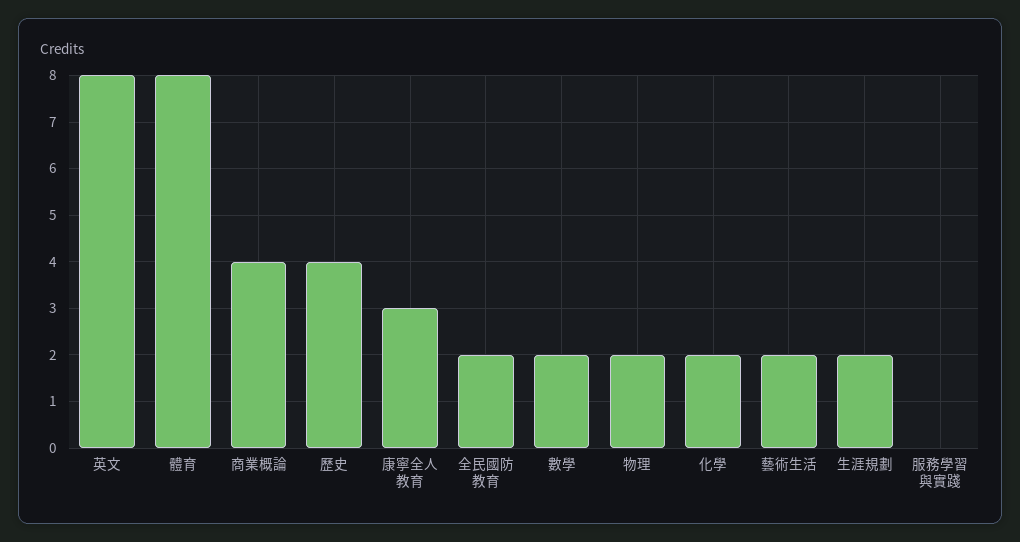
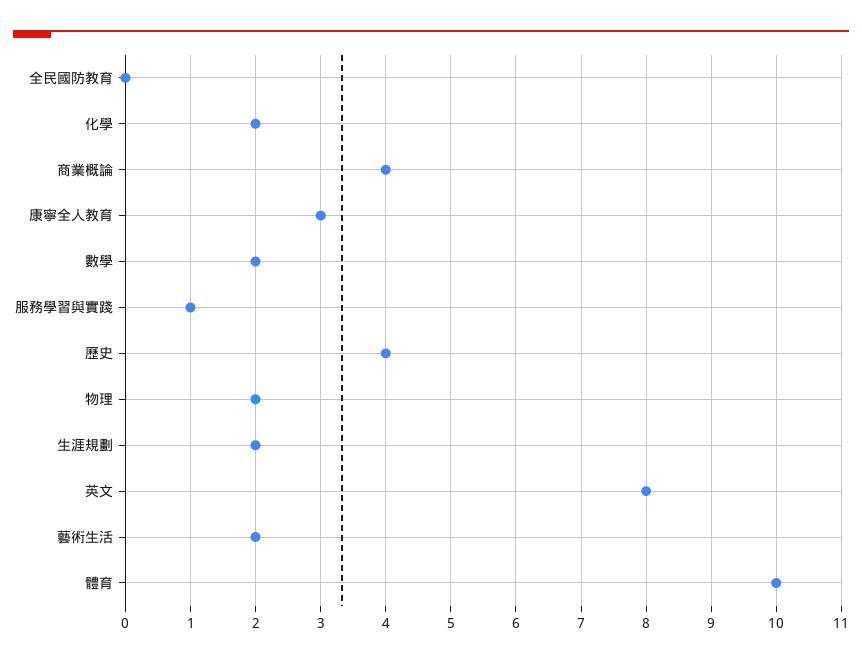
  {
    "英文": 8,
-   "體育": 8,
+   "體育": 10,
    "商業概論": 4,
    "歷史": 4,
    "康寧全人教育": 3,
-   "全民國防教育": 2,
+   "全民國防教育": 0,
    "數學": 2,
    "物理": 2,
    "化學": 2,
    "藝術生活": 2,
    "生涯規劃": 2,
-   "服務學習與實踐": 0
+   "服務學習與實踐": 1
  }

